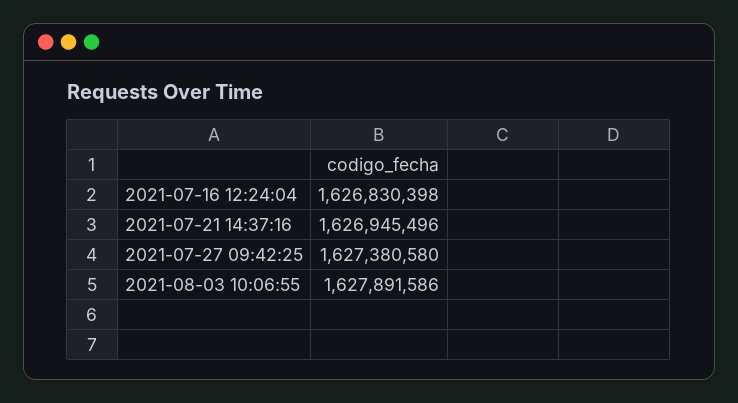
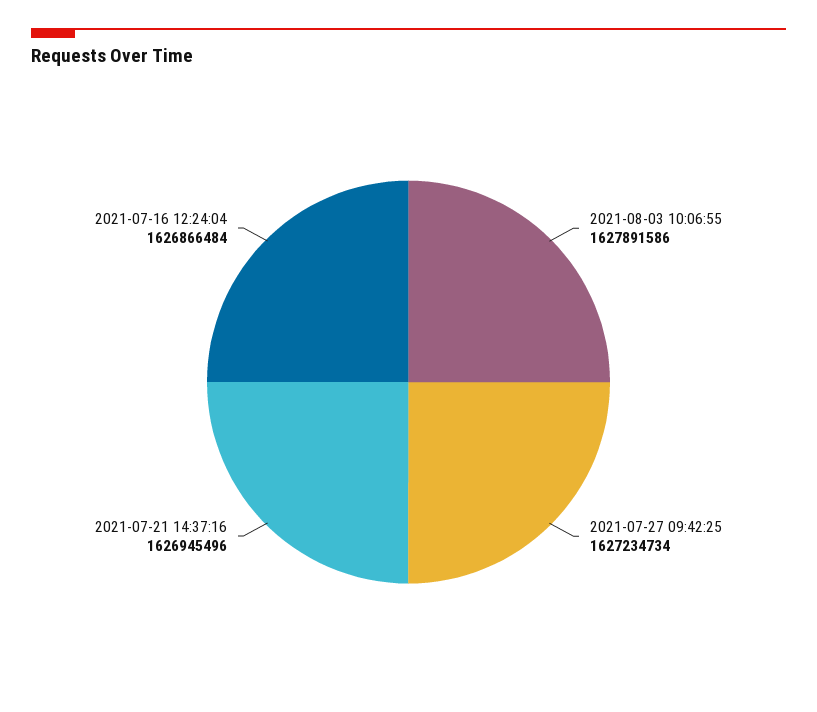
  {
-   "2021-07-16 12:24:04": 1626830398,
+   "2021-07-16 12:24:04": 1626866484,
    "2021-07-21 14:37:16": 1626945496,
-   "2021-07-27 09:42:25": 1627380580,
+   "2021-07-27 09:42:25": 1627234734,
    "2021-08-03 10:06:55": 1627891586
  }

